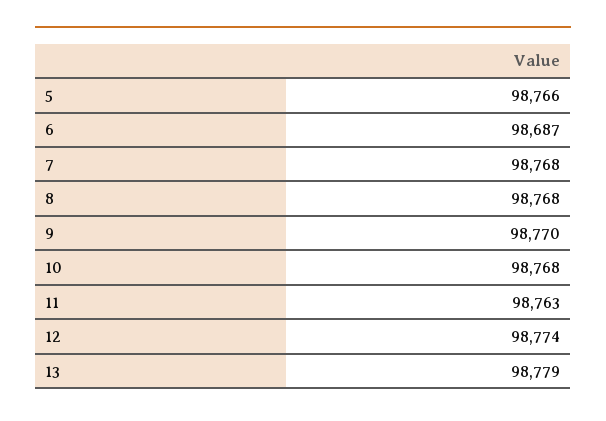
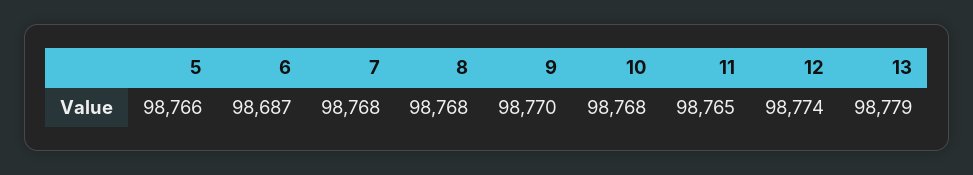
  {
    "5": 98766,
    "6": 98687,
    "7": 98768,
    "8": 98768,
    "9": 98770,
    "10": 98768,
-   "11": 98763,
+   "11": 98765,
    "12": 98774,
    "13": 98779
  }

